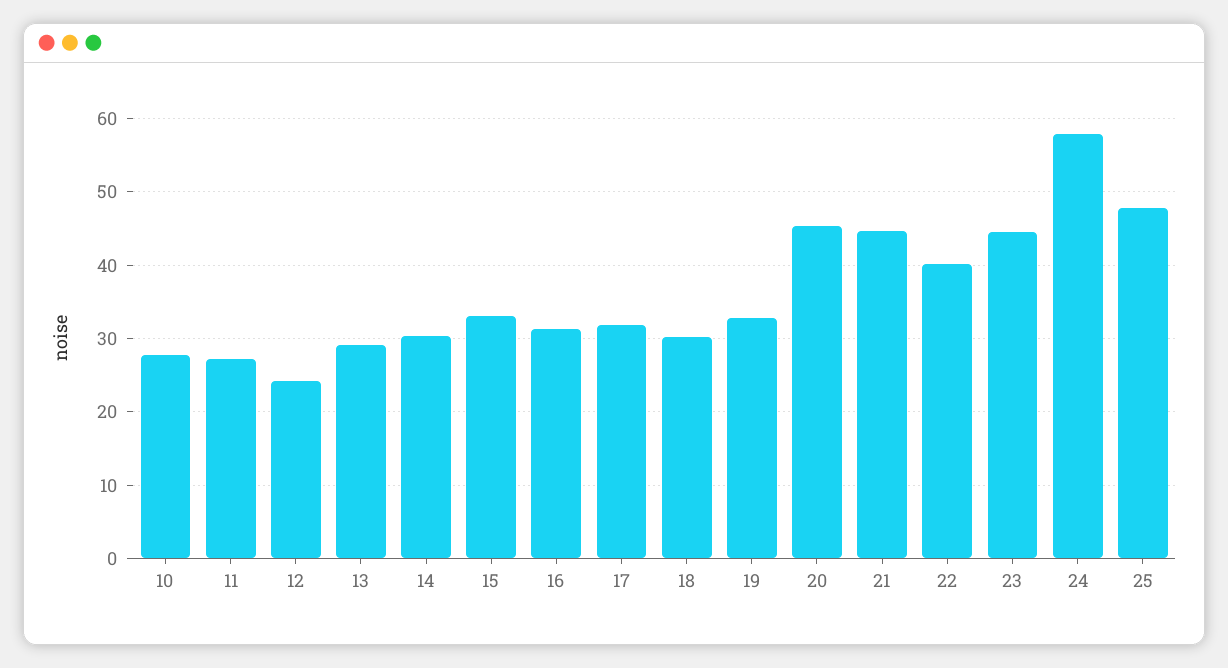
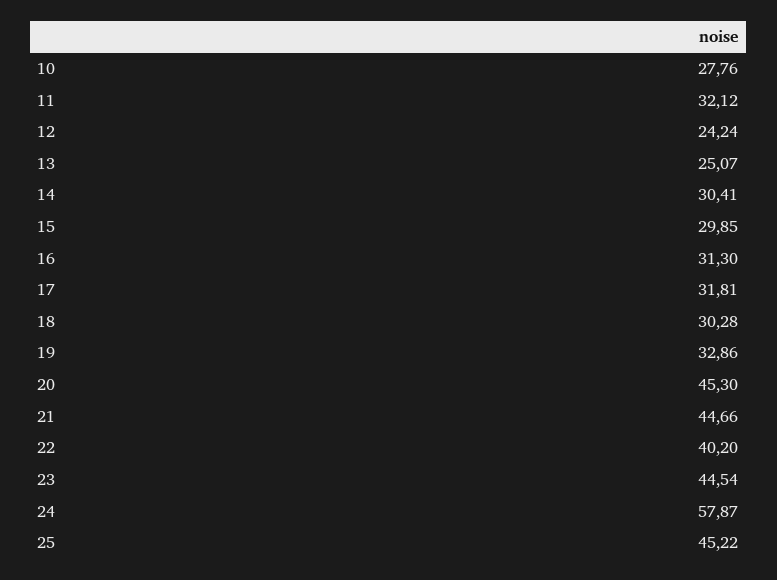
  {
    "10": 27.76,
-   "11": 27,
+   "11": 32.12,
    "12": 24.24,
-   "13": 29,
+   "13": 25.07,
    "14": 30.41,
-   "15": 33,
+   "15": 29.85,
    "16": 31.3,
    "17": 31.81,
    "18": 30.28,
    "19": 32.86,
    "20": 45.3,
    "21": 44.66,
    "22": 40.2,
    "23": 44.54,
    "24": 57.87,
-   "25": 48
+   "25": 45.22
  }

